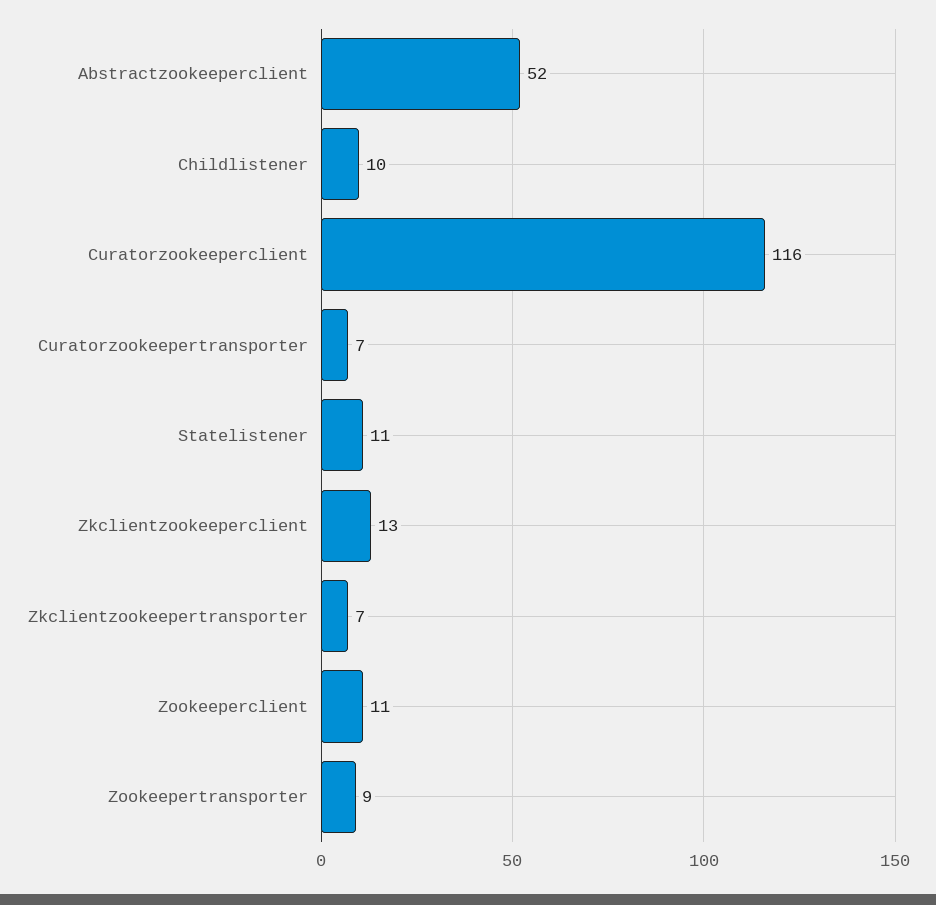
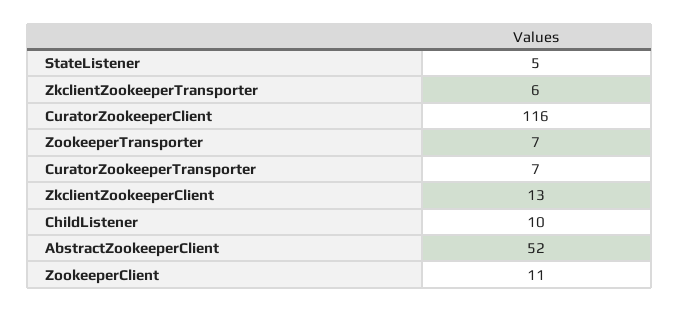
  {
    "Abstractzookeeperclient": 52,
    "Childlistener": 10,
    "Curatorzookeeperclient": 116,
    "Curatorzookeepertransporter": 7,
-   "Statelistener": 11,
+   "Statelistener": 5,
    "Zkclientzookeeperclient": 13,
-   "Zkclientzookeepertransporter": 7,
+   "Zkclientzookeepertransporter": 6,
    "Zookeeperclient": 11,
-   "Zookeepertransporter": 9
+   "Zookeepertransporter": 7
  }

